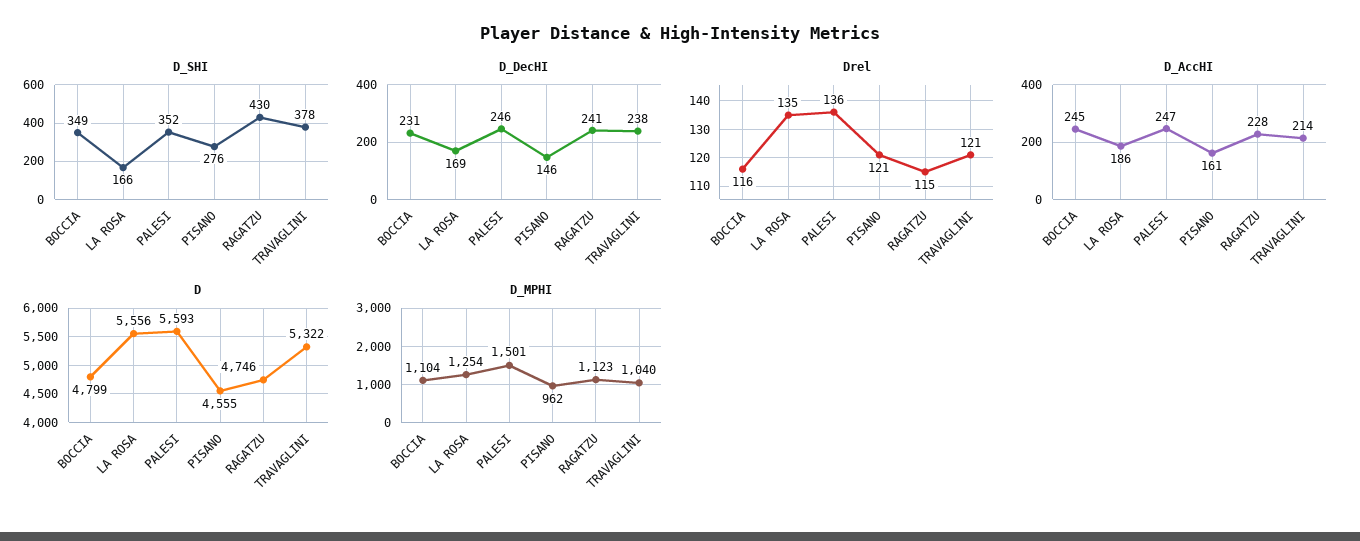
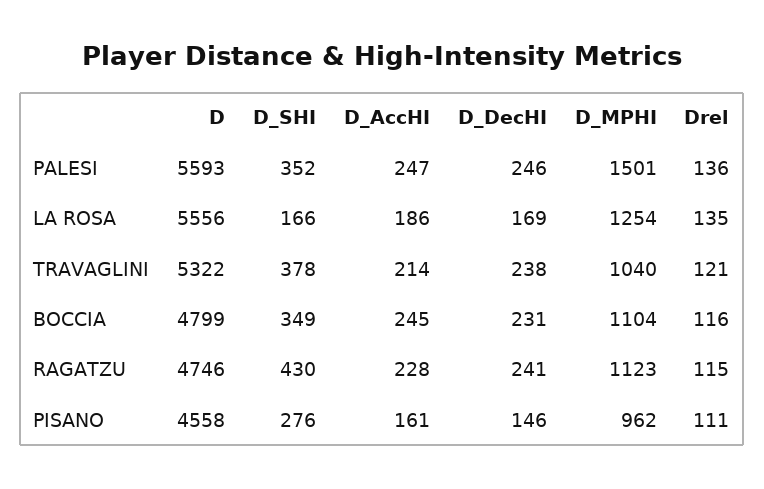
  {
    "D_SHI": {
      "BOCCIA": 349,
      "LA ROSA": 166,
      "PALESI": 352,
      "PISANO": 276,
      "RAGATZU": 430,
      "TRAVAGLINI": 378
    },
    "D_DecHI": {
      "BOCCIA": 231,
      "LA ROSA": 169,
      "PALESI": 246,
      "PISANO": 146,
      "RAGATZU": 241,
      "TRAVAGLINI": 238
    },
    "Drel": {
      "BOCCIA": 116,
      "LA ROSA": 135,
      "PALESI": 136,
-     "PISANO": 121,
+     "PISANO": 111,
      "RAGATZU": 115,
      "TRAVAGLINI": 121
    },
    "D_AccHI": {
      "BOCCIA": 245,
      "LA ROSA": 186,
      "PALESI": 247,
      "PISANO": 161,
      "RAGATZU": 228,
      "TRAVAGLINI": 214
    },
    "D": {
      "BOCCIA": 4799,
      "LA ROSA": 5556,
      "PALESI": 5593,
-     "PISANO": 4555,
+     "PISANO": 4558,
      "RAGATZU": 4746,
      "TRAVAGLINI": 5322
    },
    "D_MPHI": {
      "BOCCIA": 1104,
      "LA ROSA": 1254,
      "PALESI": 1501,
      "PISANO": 962,
      "RAGATZU": 1123,
      "TRAVAGLINI": 1040
    }
  }

